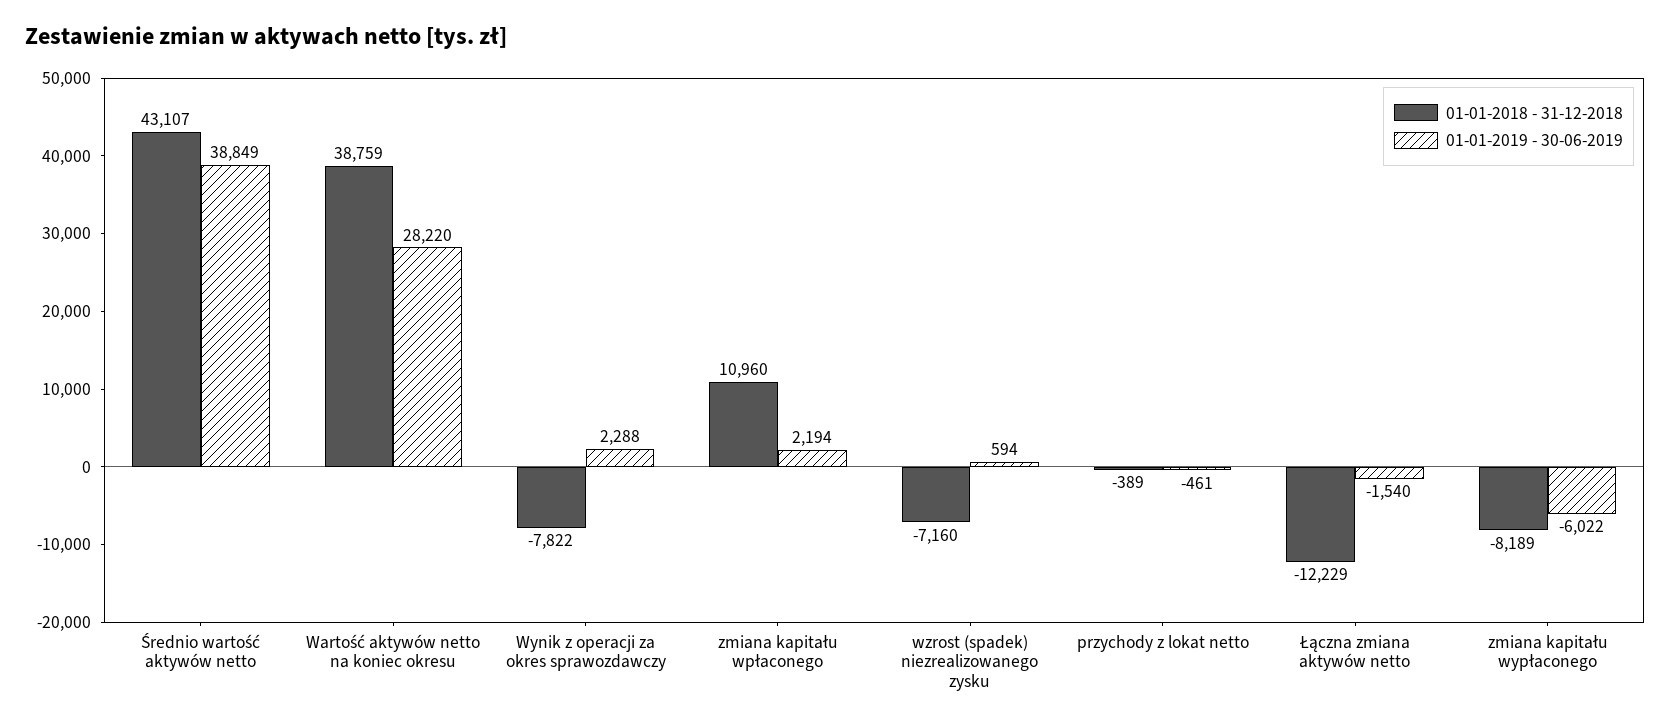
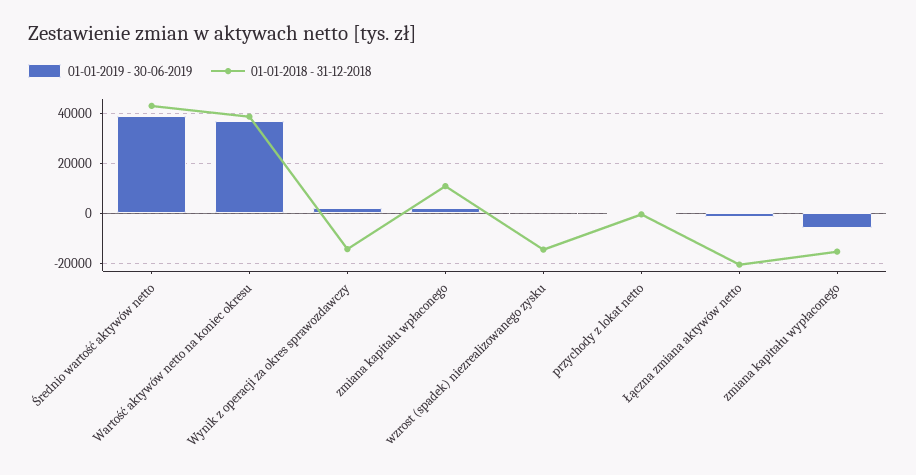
  {
    "01-01-2018 - 31-12-2018": {
      "Średnio wartość aktywów netto": 43107,
      "Wartość aktywów netto na koniec okresu": 38759,
-     "Wynik z operacji za okres sprawozdawczy": -7822,
+     "Wynik z operacji za okres sprawozdawczy": -15000,
      "zmiana kapitału wpłaconego": 10960,
-     "wzrost (spadek) niezrealizowanego zysku": -7160,
+     "wzrost (spadek) niezrealizowanego zysku": -15000,
      "przychody z lokat netto": -389,
-     "Łączna zmiana aktywów netto": -12229,
+     "Łączna zmiana aktywów netto": -20000,
-     "zmiana kapitału wypłaconego": -8189
+     "zmiana kapitału wypłaconego": -15000
    },
    "01-01-2019 - 30-06-2019": {
      "Średnio wartość aktywów netto": 38849,
-     "Wartość aktywów netto na koniec okresu": 28220,
+     "Wartość aktywów netto na koniec okresu": 37500,
      "Wynik z operacji za okres sprawozdawczy": 2288,
      "zmiana kapitału wpłaconego": 2194,
      "wzrost (spadek) niezrealizowanego zysku": 594,
      "przychody z lokat netto": -461,
      "Łączna zmiana aktywów netto": -1540,
      "zmiana kapitału wypłaconego": -6022
    }
  }

